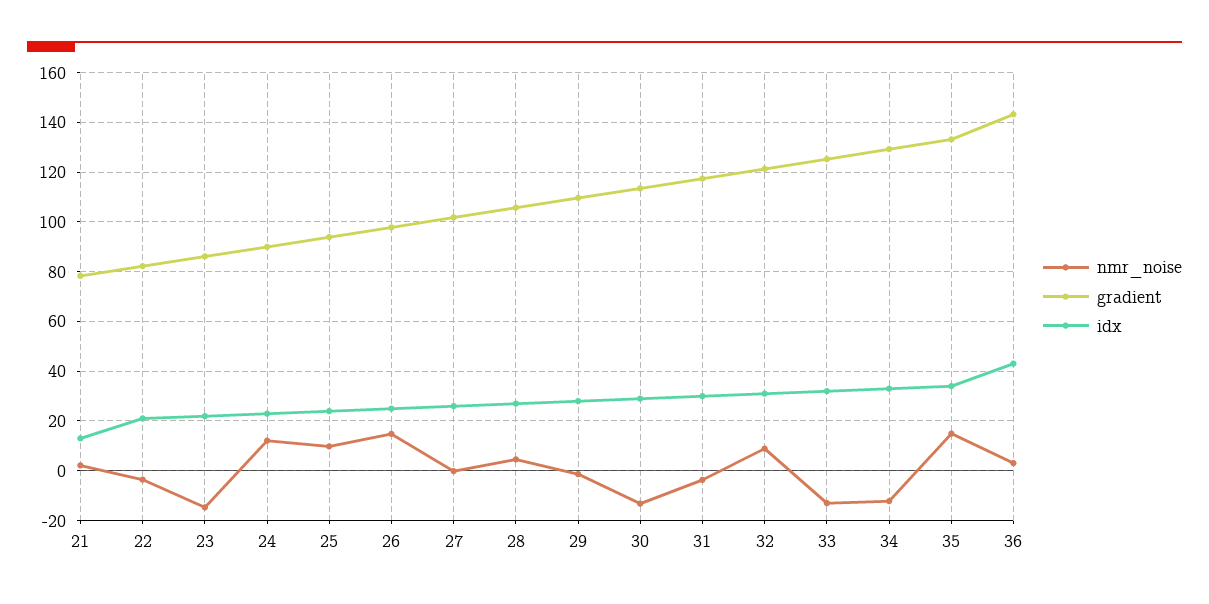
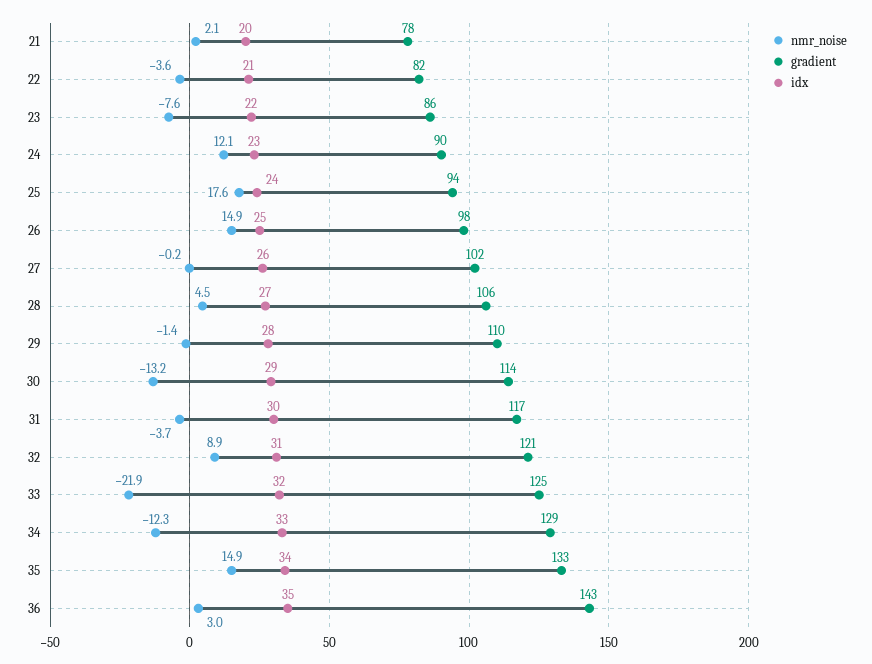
  {
    "nmr_noise": {
      "21": 2.1,
      "22": -3.6,
-     "23": -15,
+     "23": -7.6,
      "24": 12.1,
-     "25": 10,
+     "25": 17.6,
      "26": 14.9,
      "27": -0.2,
      "28": 4.5,
      "29": -1.4,
      "30": -13.2,
      "31": -3.7,
      "32": 8.9,
-     "33": -12.5,
+     "33": -21.9,
      "34": -12.3,
      "35": 14.9,
      "36": 3
    },
    "gradient": {
      "21": 78,
      "22": 82,
      "23": 86,
      "24": 90,
      "25": 94,
      "26": 98,
      "27": 102,
      "28": 106,
      "29": 110,
      "30": 114,
      "31": 117,
      "32": 121,
      "33": 125,
      "34": 129,
      "35": 133,
      "36": 143
    },
    "idx": {
-     "21": 12.5,
+     "21": 20,
      "22": 21,
      "23": 22,
      "24": 23,
      "25": 24,
      "26": 25,
      "27": 26,
      "28": 27,
      "29": 28,
      "30": 29,
      "31": 30,
      "32": 31,
      "33": 32,
      "34": 33,
      "35": 34,
-     "36": 42.5
+     "36": 35
    }
  }

